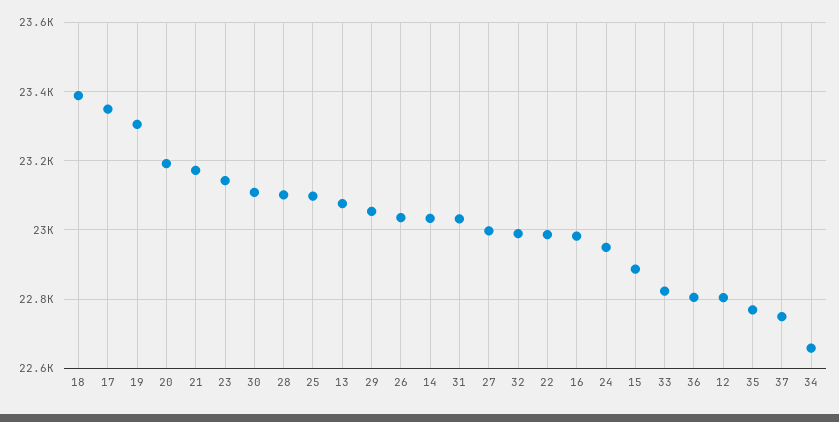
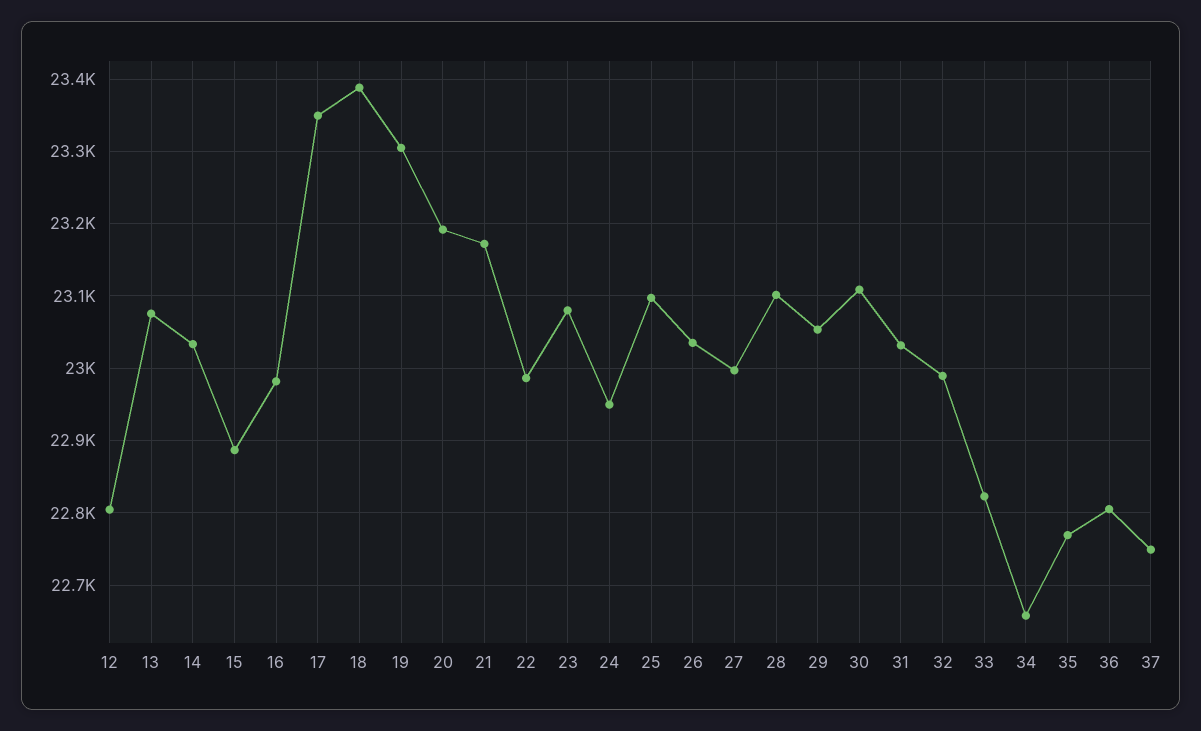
  {
    "18": 23390,
    "17": 23350,
    "19": 23300,
    "20": 23190,
    "21": 23170,
-   "23": 23140,
+   "23": 23080,
    "30": 23110,
    "28": 23100,
    "25": 23100,
    "13": 23080,
    "29": 23050,
    "26": 23040,
    "14": 23030,
    "31": 23030,
    "27": 23000,
    "32": 22990,
    "22": 22990,
    "16": 22980,
    "24": 22950,
    "15": 22890,
    "33": 22820,
    "36": 22810,
    "12": 22800,
    "35": 22770,
    "37": 22750,
    "34": 22660
  }

